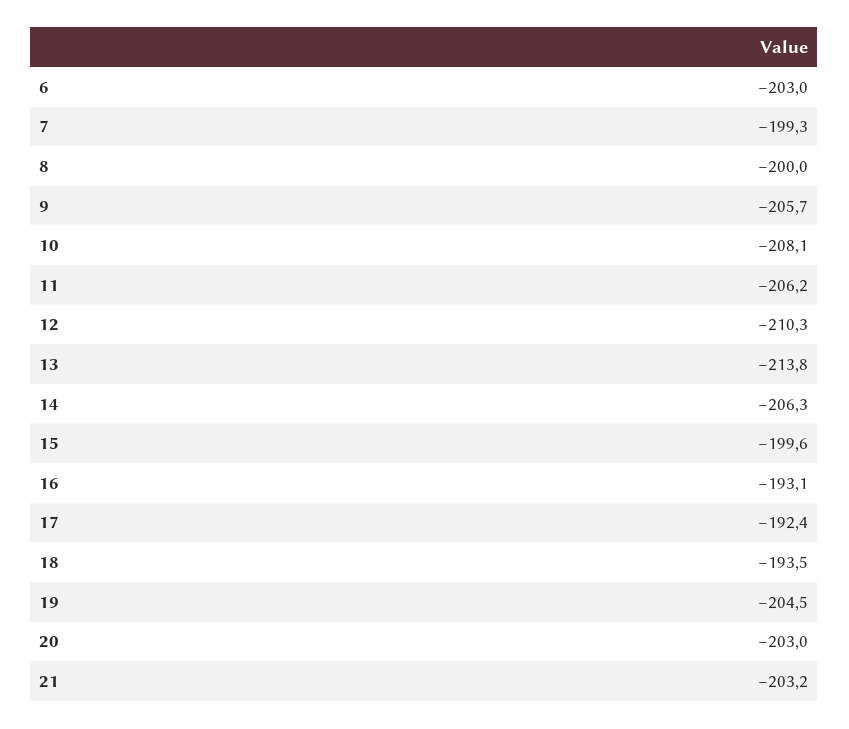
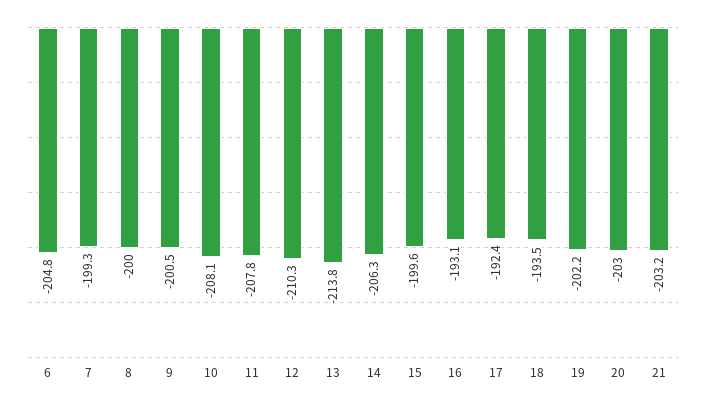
  {
-   "6": -203,
+   "6": -204.8,
    "7": -199.3,
    "8": -200,
-   "9": -205.7,
+   "9": -200.5,
    "10": -208.1,
-   "11": -206.2,
+   "11": -207.8,
    "12": -210.3,
    "13": -213.8,
    "14": -206.3,
    "15": -199.6,
    "16": -193.1,
    "17": -192.4,
    "18": -193.5,
-   "19": -204.5,
+   "19": -202.2,
    "20": -203,
    "21": -203.2
  }

